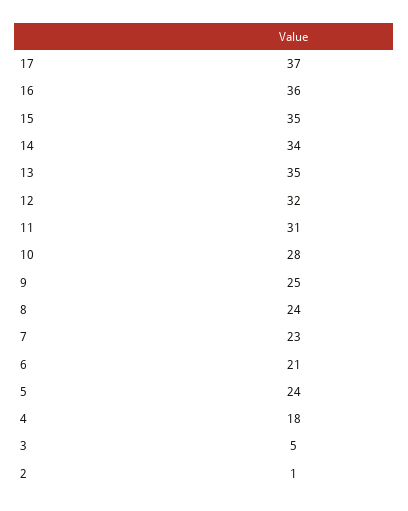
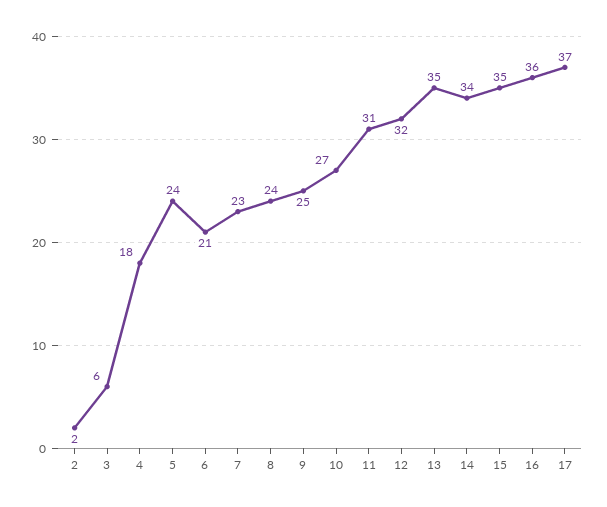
  {
    "17": 37,
    "16": 36,
    "15": 35,
    "14": 34,
    "13": 35,
    "12": 32,
    "11": 31,
-   "10": 28,
+   "10": 27,
    "9": 25,
    "8": 24,
    "7": 23,
    "6": 21,
    "5": 24,
    "4": 18,
-   "3": 5,
+   "3": 6,
-   "2": 1
+   "2": 2
  }

